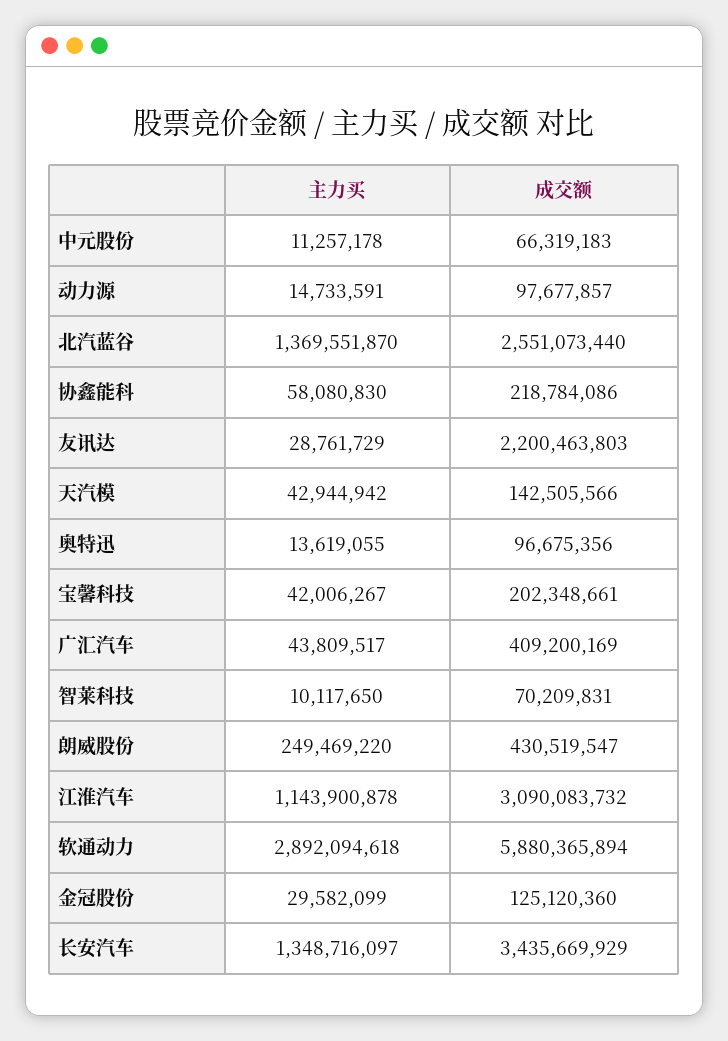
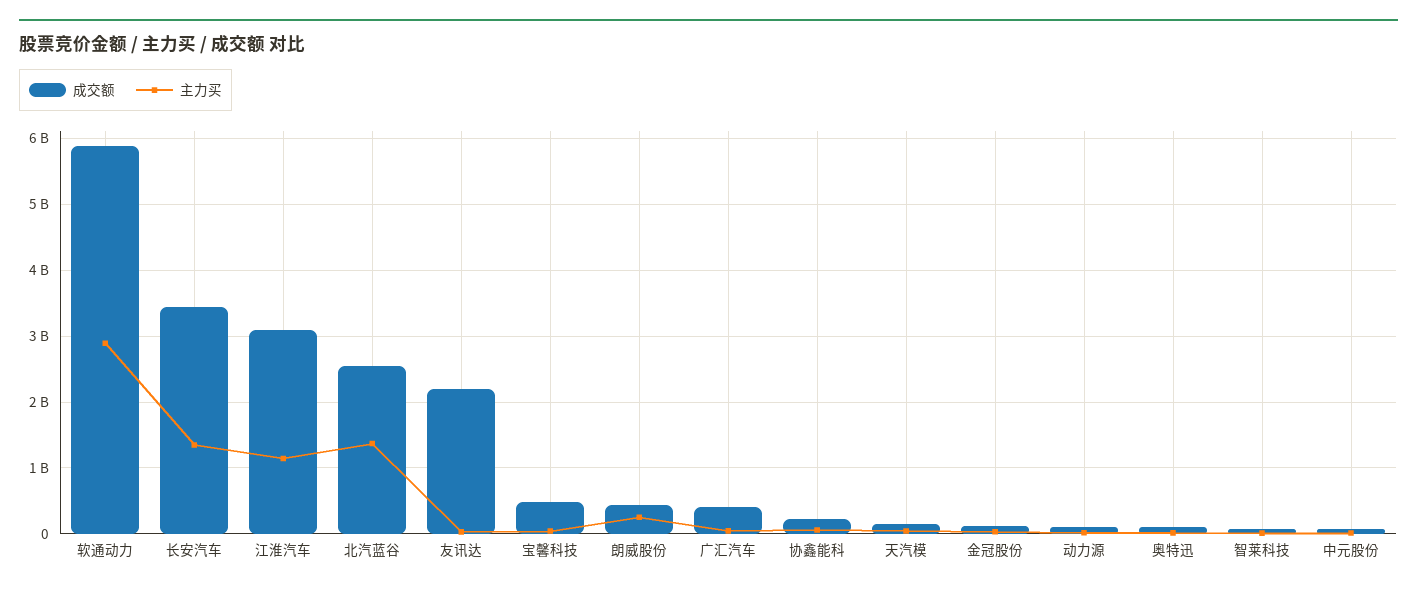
  {
    "主力买": {
      "中元股份": 11257178,
      "动力源": 14733591,
      "北汽蓝谷": 1369551870,
      "协鑫能科": 58080830,
      "友讯达": 28761729,
      "天汽模": 42944942,
      "奥特迅": 13619055,
      "宝馨科技": 42006267,
      "广汇汽车": 43809517,
      "智莱科技": 10117650,
      "朗威股份": 249469220,
      "江淮汽车": 1143900878,
      "软通动力": 2892094618,
      "金冠股份": 29582099,
      "长安汽车": 1348716097
    },
    "成交额": {
      "中元股份": 66319183,
      "动力源": 97677857,
      "北汽蓝谷": 2551073440,
      "协鑫能科": 218784086,
      "友讯达": 2200463803,
      "天汽模": 142505566,
      "奥特迅": 96675356,
-     "宝馨科技": 202348661,
+     "宝馨科技": 500000000,
      "广汇汽车": 409200169,
      "智莱科技": 70209831,
      "朗威股份": 430519547,
      "江淮汽车": 3090083732,
      "软通动力": 5880365894,
      "金冠股份": 125120360,
      "长安汽车": 3435669929
    }
  }

